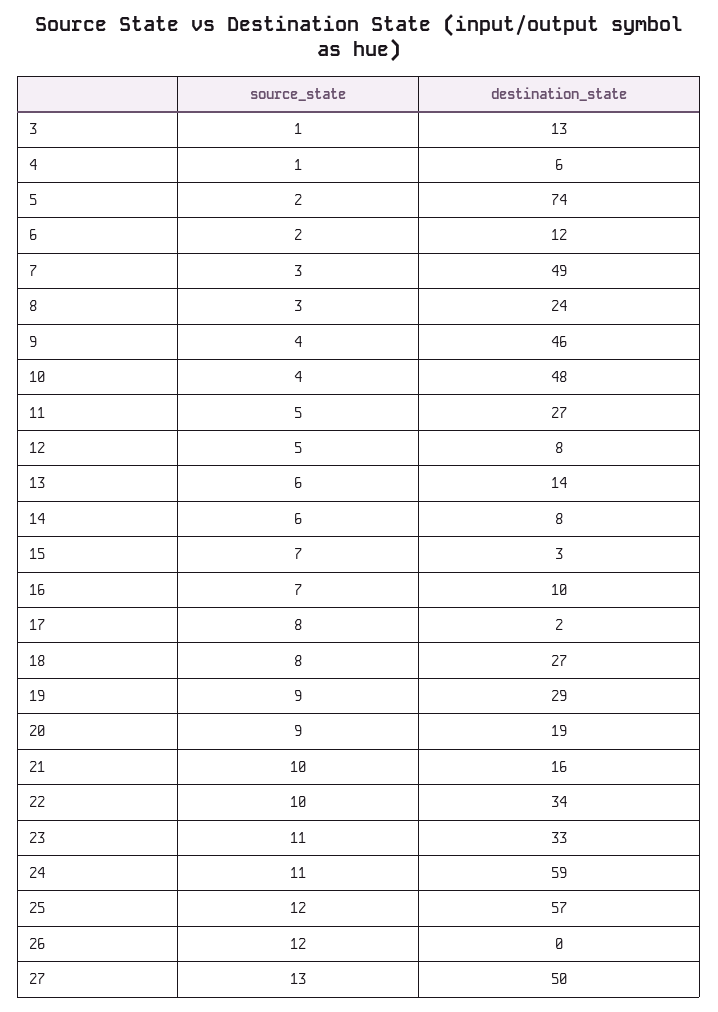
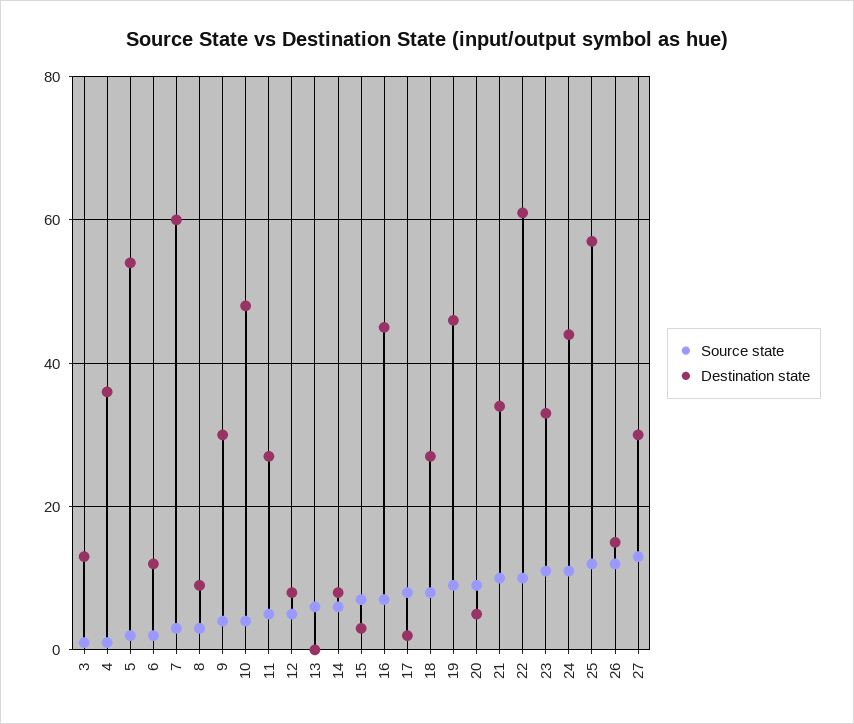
  {
    "source_state": {
      "3": 1,
      "4": 1,
      "5": 2,
      "6": 2,
      "7": 3,
      "8": 3,
      "9": 4,
      "10": 4,
      "11": 5,
      "12": 5,
      "13": 6,
      "14": 6,
      "15": 7,
      "16": 7,
      "17": 8,
      "18": 8,
      "19": 9,
      "20": 9,
      "21": 10,
      "22": 10,
      "23": 11,
      "24": 11,
      "25": 12,
      "26": 12,
      "27": 13
    },
    "destination_state": {
      "3": 13,
-     "4": 6,
+     "4": 35,
-     "5": 74,
+     "5": 55,
      "6": 12,
-     "7": 49,
+     "7": 60,
-     "8": 24,
+     "8": 10,
-     "9": 46,
+     "9": 30,
      "10": 48,
      "11": 27,
      "12": 8,
-     "13": 14,
+     "13": 0,
      "14": 8,
      "15": 3,
-     "16": 10,
+     "16": 45,
      "17": 2,
      "18": 27,
-     "19": 29,
+     "19": 45,
-     "20": 19,
+     "20": 5,
-     "21": 16,
+     "21": 35,
-     "22": 34,
+     "22": 60,
      "23": 33,
-     "24": 59,
+     "24": 45,
      "25": 57,
-     "26": 0,
+     "26": 15,
-     "27": 50
+     "27": 30
    }
  }

